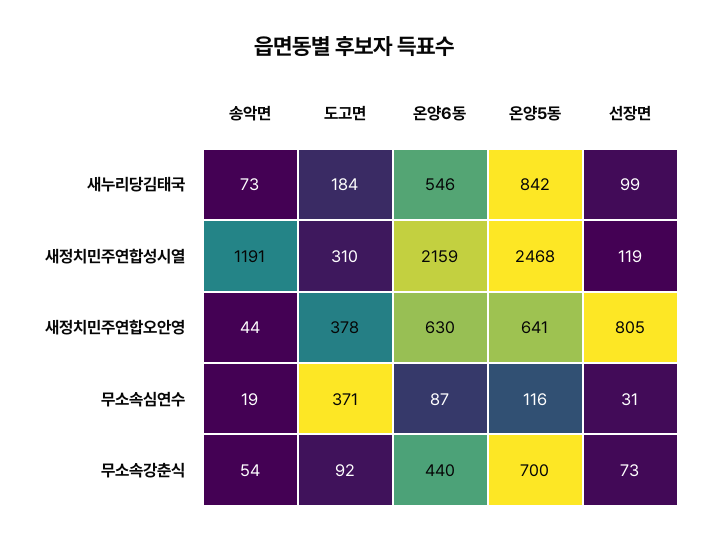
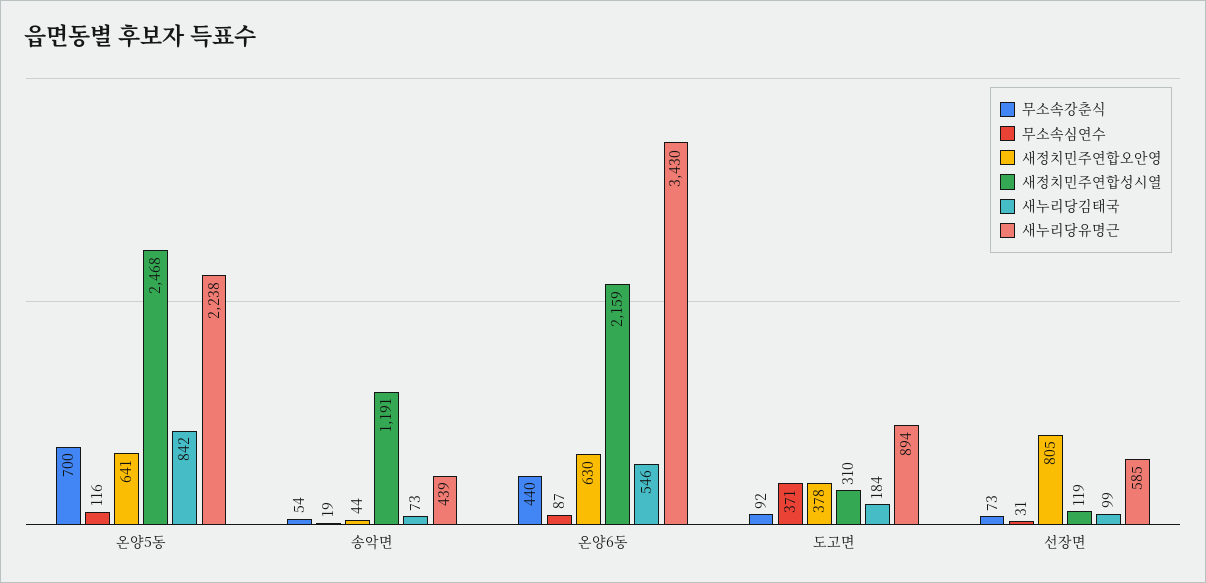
  {
    "새누리당김태국": {
      "송악면": 73,
      "도고면": 184,
      "온양6동": 546,
      "온양5동": 842,
      "선장면": 99
    },
    "새정치민주연합성시열": {
      "송악면": 1191,
      "도고면": 310,
      "온양6동": 2159,
      "온양5동": 2468,
      "선장면": 119
    },
    "새정치민주연합오안영": {
      "송악면": 44,
      "도고면": 378,
      "온양6동": 630,
      "온양5동": 641,
      "선장면": 805
    },
    "무소속심연수": {
      "송악면": 19,
      "도고면": 371,
      "온양6동": 87,
      "온양5동": 116,
      "선장면": 31
    },
    "무소속강춘식": {
      "송악면": 54,
      "도고면": 92,
      "온양6동": 440,
      "온양5동": 700,
      "선장면": 73
-   }
+   },
+   "새누리당유명근": {
+     "온양5동": 2238,
+     "송악면": 439,
+     "온양6동": 3430,
+     "도고면": 894,
+     "선장면": 585
+   }
  }

